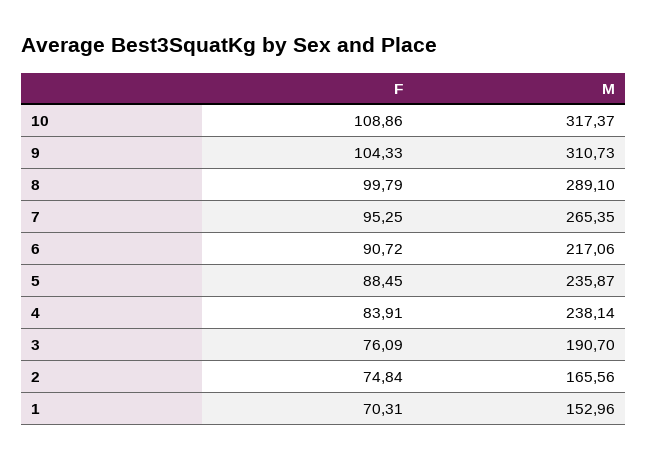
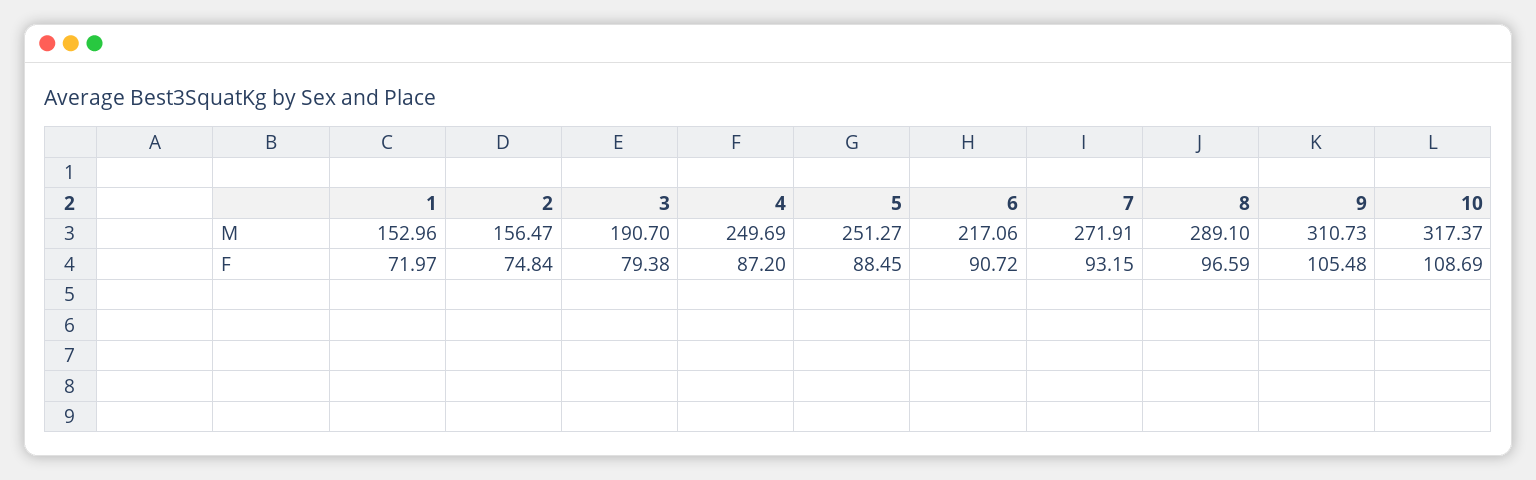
  {
    "F": {
-     "10": 108.86,
+     "10": 108.69,
-     "9": 104.33,
+     "9": 105.48,
-     "8": 99.79,
+     "8": 96.59,
-     "7": 95.25,
+     "7": 93.15,
      "6": 90.72,
      "5": 88.45,
-     "4": 83.91,
+     "4": 87.2,
-     "3": 76.09,
+     "3": 79.38,
      "2": 74.84,
-     "1": 70.31
+     "1": 71.97
    },
    "M": {
      "10": 317.37,
      "9": 310.73,
      "8": 289.1,
-     "7": 265.35,
+     "7": 271.91,
      "6": 217.06,
-     "5": 235.87,
+     "5": 251.27,
-     "4": 238.14,
+     "4": 249.69,
      "3": 190.7,
-     "2": 165.56,
+     "2": 156.47,
      "1": 152.96
    }
  }

